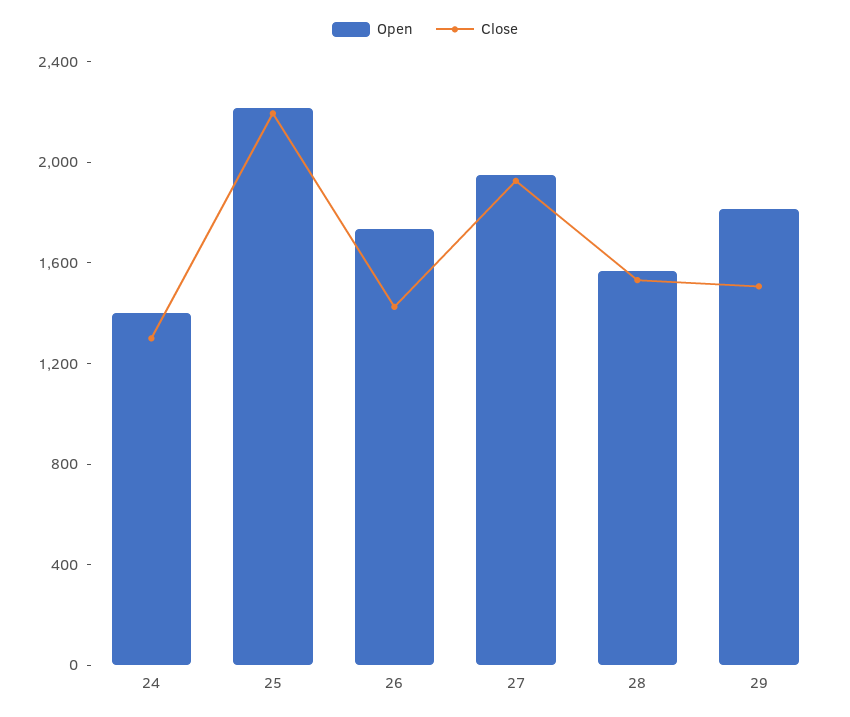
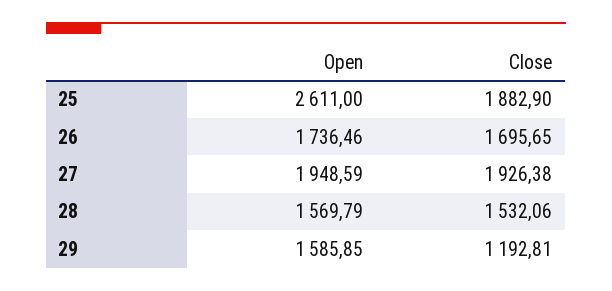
  {
    "Open": {
-     "24": 1400,
-     "25": 2200,
+     "25": 2611,
      "26": 1736.46,
      "27": 1948.59,
      "28": 1569.79,
-     "29": 1800
+     "29": 1585.85
    },
    "Close": {
-     "24": 1300,
-     "25": 2200,
+     "25": 1882.9,
-     "26": 1400,
+     "26": 1695.65,
      "27": 1926.38,
      "28": 1532.06,
-     "29": 1500
+     "29": 1192.81
    }
  }

